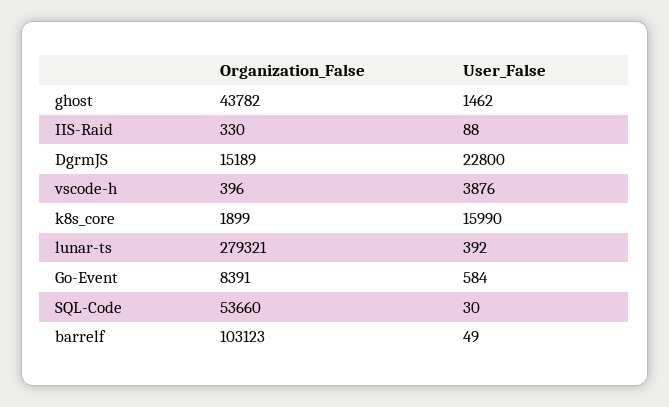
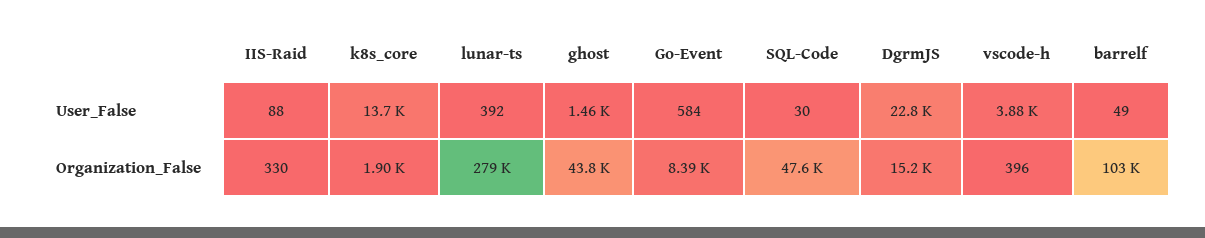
  {
    "Organization_False": {
      "ghost": 43782,
      "IIS-Raid": 330,
      "DgrmJS": 15189,
      "vscode-h": 396,
      "k8s_core": 1899,
      "lunar-ts": 279321,
      "Go-Event": 8391,
-     "SQL-Code": 53660,
+     "SQL-Code": 47600,
      "barrelf": 103123
    },
    "User_False": {
      "ghost": 1462,
      "IIS-Raid": 88,
      "DgrmJS": 22800,
      "vscode-h": 3876,
-     "k8s_core": 15990,
+     "k8s_core": 13700,
      "lunar-ts": 392,
      "Go-Event": 584,
      "SQL-Code": 30,
      "barrelf": 49
    }
  }

